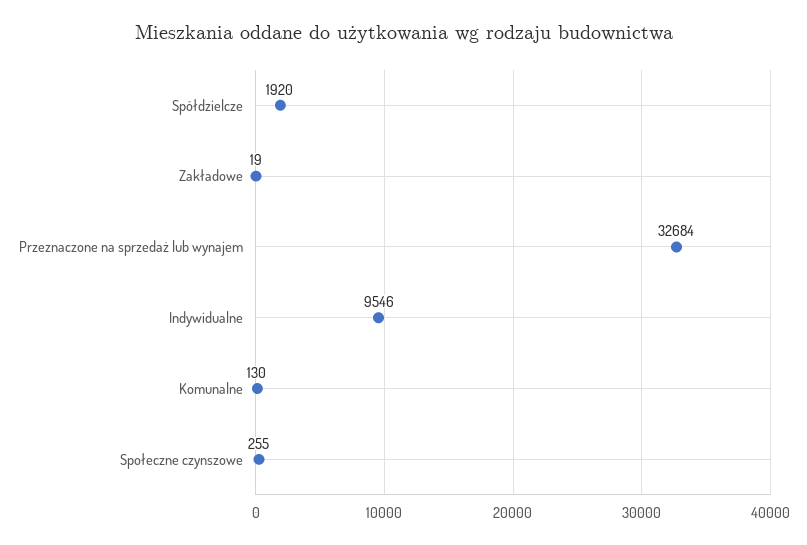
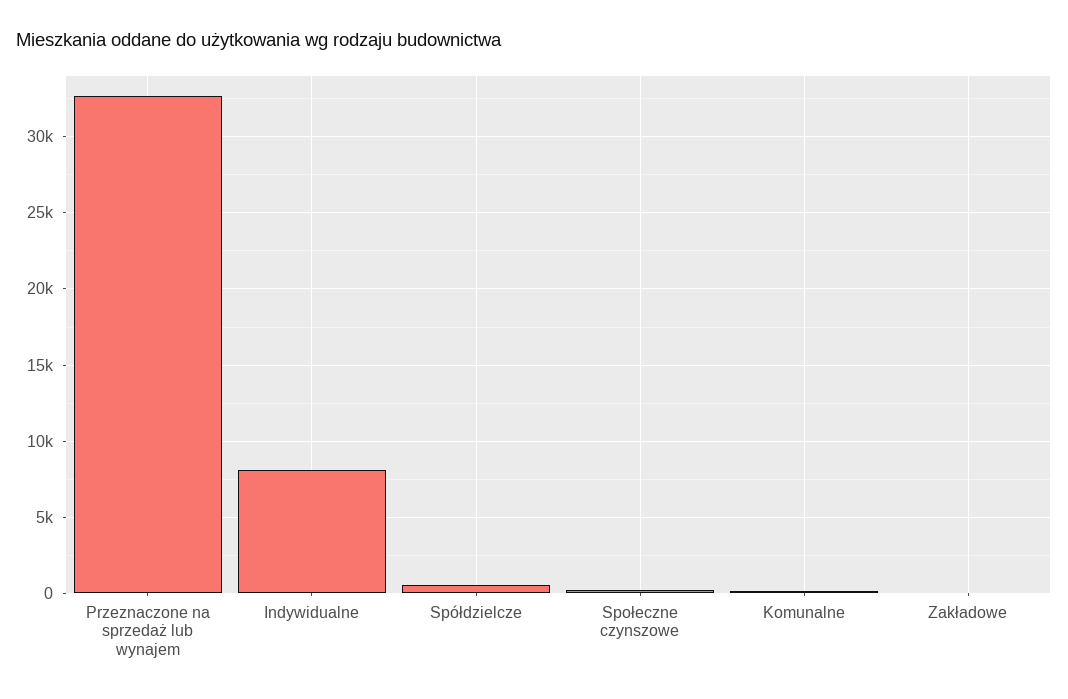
  {
-   "Spółdzielcze": 1920,
+   "Spółdzielcze": 500,
    "Zakładowe": 19,
    "Przeznaczone na sprzedaż lub wynajem": 32684,
-   "Indywidualne": 9546,
+   "Indywidualne": 8000,
    "Komunalne": 130,
    "Społeczne czynszowe": 255
  }

